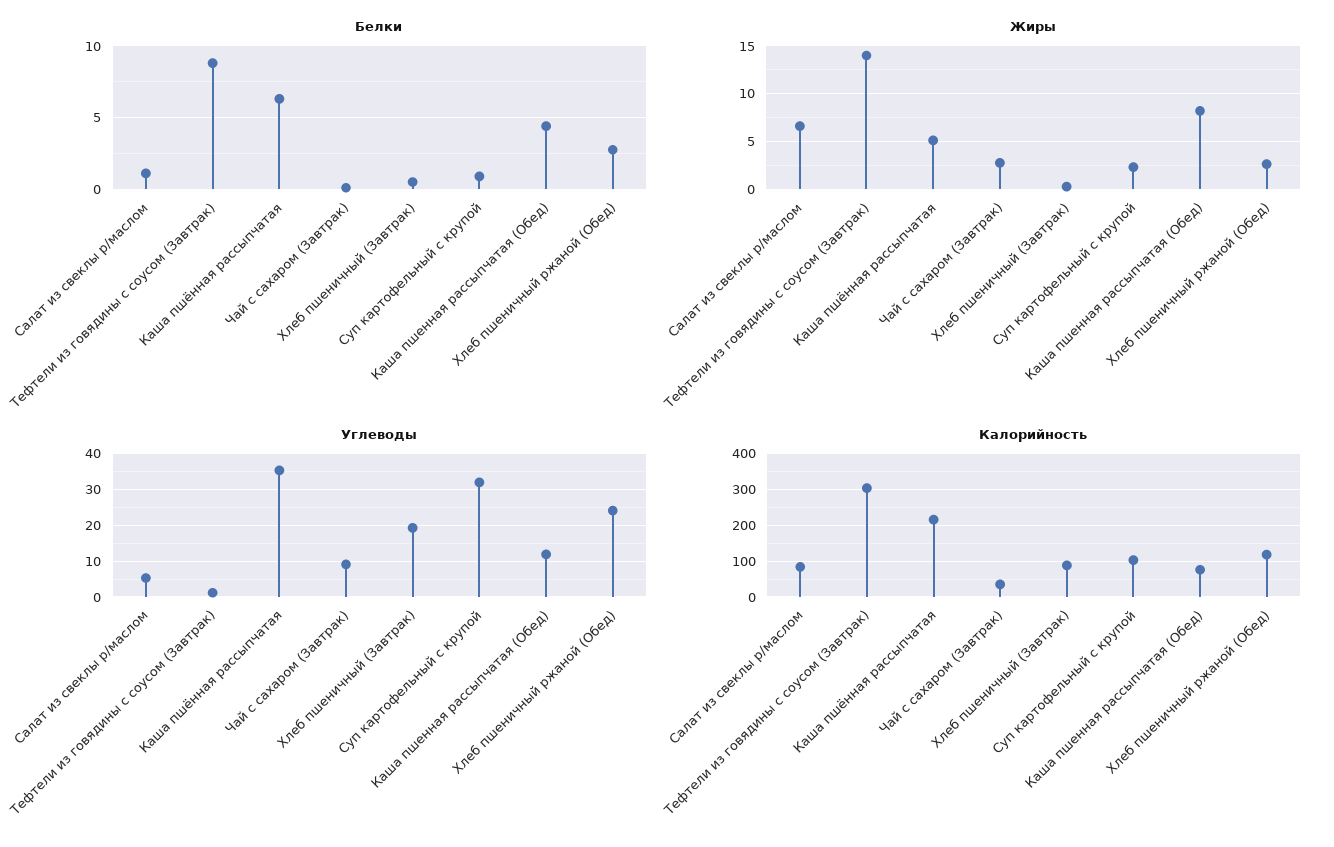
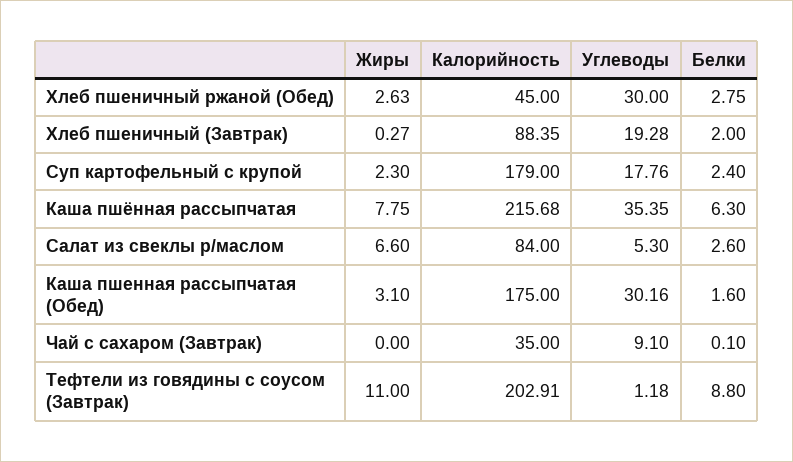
  {
    "Белки": {
-     "Салат из свеклы р/маслом": 1,
+     "Салат из свеклы р/маслом": 2.6,
      "Тефтели из говядины с соусом (Завтрак)": 8.8,
      "Каша пшённая рассыпчатая": 6.3,
      "Чай с сахаром (Завтрак)": 0.1,
-     "Хлеб пшеничный (Завтрак)": 0.5,
+     "Хлеб пшеничный (Завтрак)": 2,
-     "Суп картофельный с крупой": 1,
+     "Суп картофельный с крупой": 2.4,
-     "Каша пшенная рассыпчатая (Обед)": 4.5,
+     "Каша пшенная рассыпчатая (Обед)": 1.6,
      "Хлеб пшеничный ржаной (Обед)": 2.75
    },
    "Жиры": {
      "Салат из свеклы р/маслом": 6.6,
-     "Тефтели из говядины с соусом (Завтрак)": 14,
+     "Тефтели из говядины с соусом (Завтрак)": 11,
-     "Каша пшённая рассыпчатая": 5,
+     "Каша пшённая рассыпчатая": 7.75,
-     "Чай с сахаром (Завтрак)": 3,
+     "Чай с сахаром (Завтрак)": 0,
      "Хлеб пшеничный (Завтрак)": 0.27,
      "Суп картофельный с крупой": 2.3,
-     "Каша пшенная рассыпчатая (Обед)": 8,
+     "Каша пшенная рассыпчатая (Обед)": 3.1,
      "Хлеб пшеничный ржаной (Обед)": 2.63
    },
    "Углеводы": {
      "Салат из свеклы р/маслом": 5.3,
      "Тефтели из говядины с соусом (Завтрак)": 1.18,
      "Каша пшённая рассыпчатая": 35.35,
      "Чай с сахаром (Завтрак)": 9.1,
      "Хлеб пшеничный (Завтрак)": 19.28,
-     "Суп картофельный с крупой": 32,
+     "Суп картофельный с крупой": 17.76,
-     "Каша пшенная рассыпчатая (Обед)": 12,
+     "Каша пшенная рассыпчатая (Обед)": 30.16,
-     "Хлеб пшеничный ржаной (Обед)": 24
+     "Хлеб пшеничный ржаной (Обед)": 30
    },
    "Калорийность": {
      "Салат из свеклы р/маслом": 84,
-     "Тефтели из говядины с соусом (Завтрак)": 300,
+     "Тефтели из говядины с соусом (Завтрак)": 202.91,
      "Каша пшённая рассыпчатая": 215.68,
      "Чай с сахаром (Завтрак)": 35,
      "Хлеб пшеничный (Завтрак)": 88.35,
-     "Суп картофельный с крупой": 100,
+     "Суп картофельный с крупой": 179,
-     "Каша пшенная рассыпчатая (Обед)": 80,
+     "Каша пшенная рассыпчатая (Обед)": 175,
-     "Хлеб пшеничный ржаной (Обед)": 120
+     "Хлеб пшеничный ржаной (Обед)": 45
    }
  }

